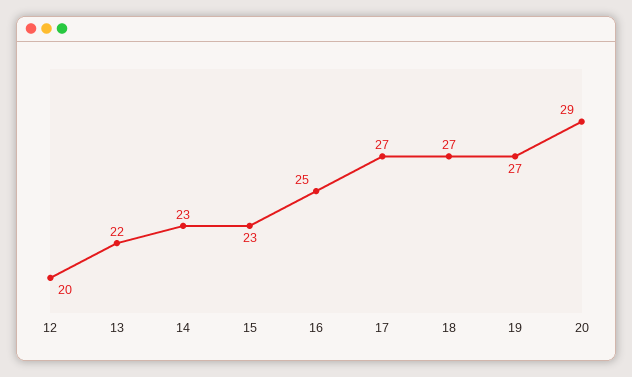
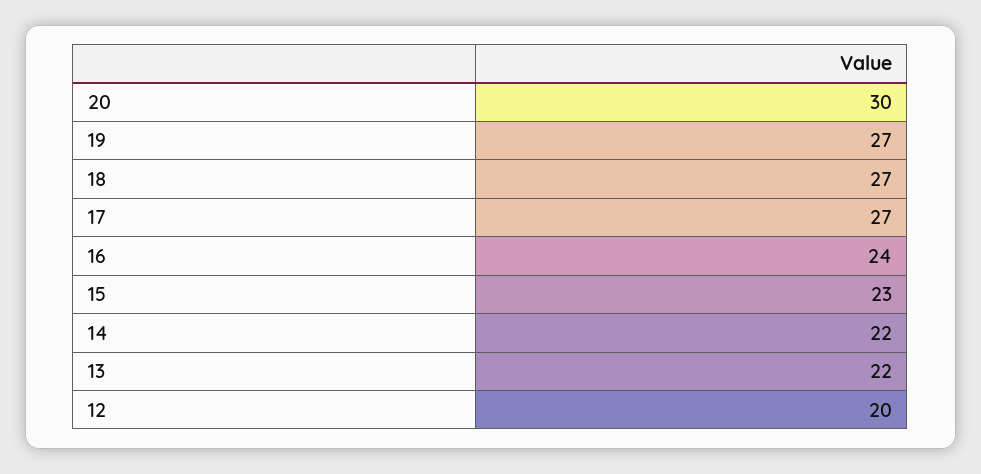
  {
    "12": 20,
    "13": 22,
-   "14": 23,
+   "14": 22,
    "15": 23,
-   "16": 25,
+   "16": 24,
    "17": 27,
    "18": 27,
    "19": 27,
-   "20": 29
+   "20": 30
  }

